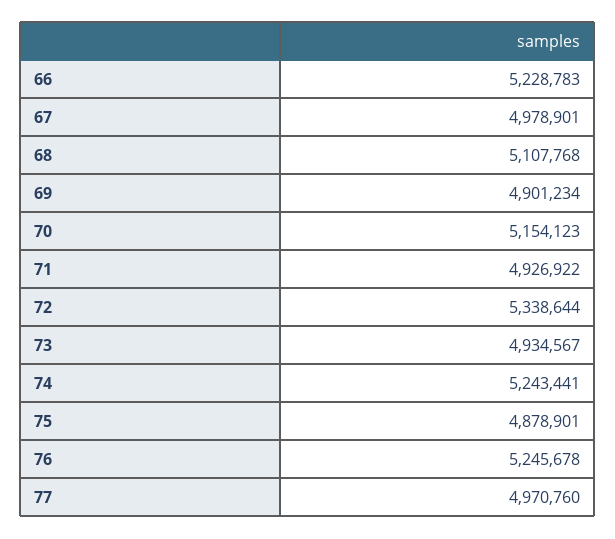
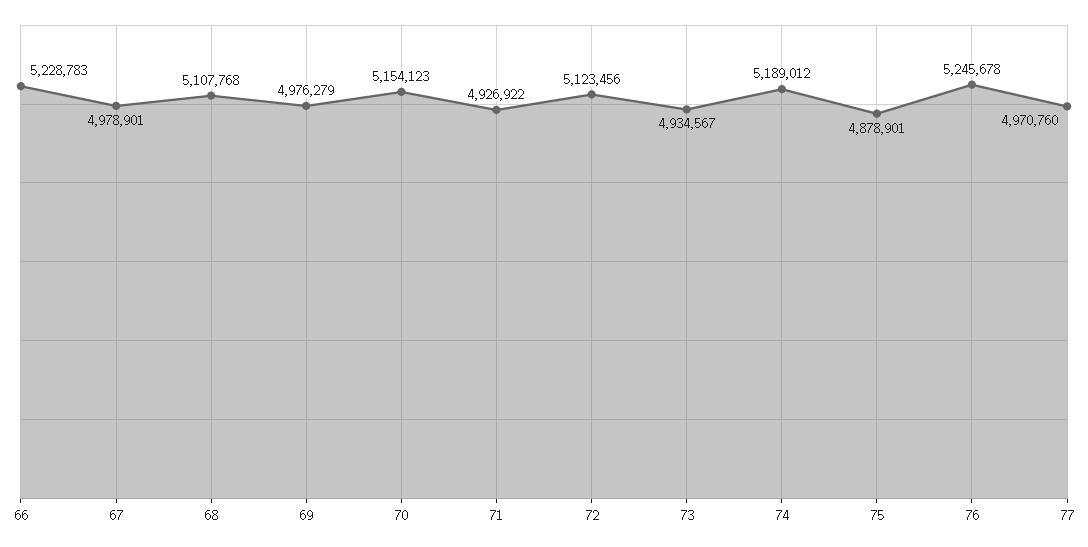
  {
    "66": 5228783,
    "67": 4978901,
    "68": 5107768,
-   "69": 4901234,
+   "69": 4976279,
    "70": 5154123,
    "71": 4926922,
-   "72": 5338644,
+   "72": 5123456,
    "73": 4934567,
-   "74": 5243441,
+   "74": 5189012,
    "75": 4878901,
    "76": 5245678,
    "77": 4970760
  }

